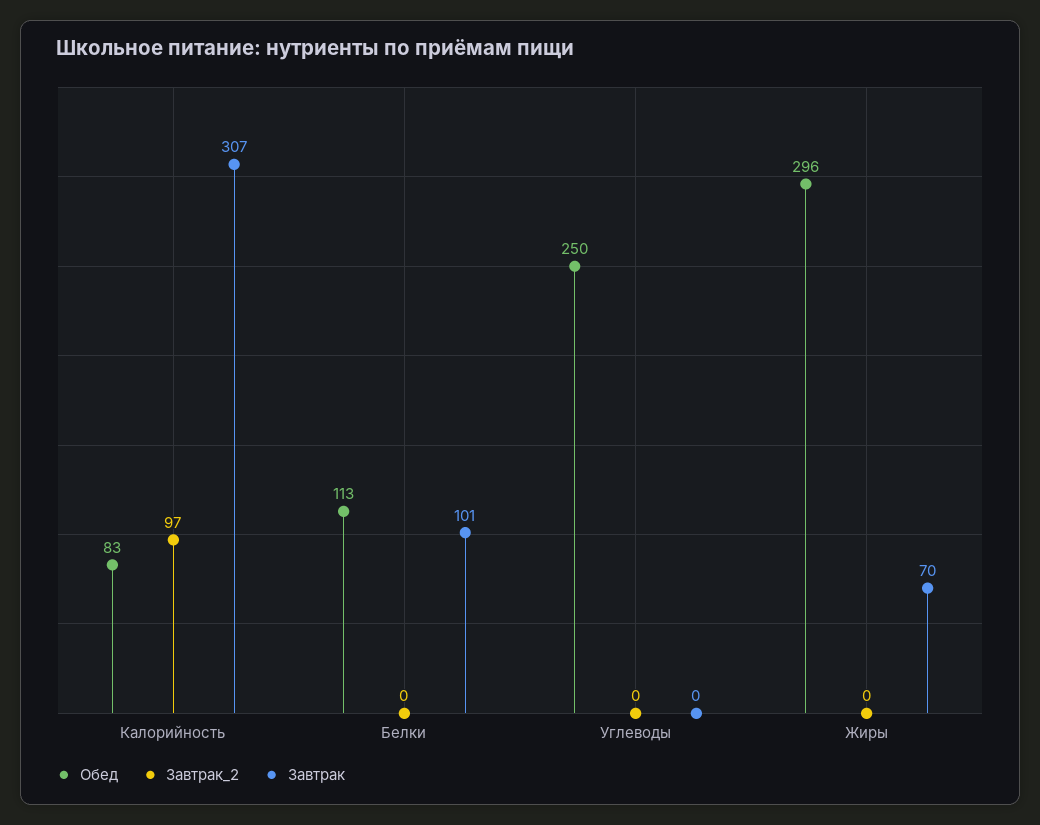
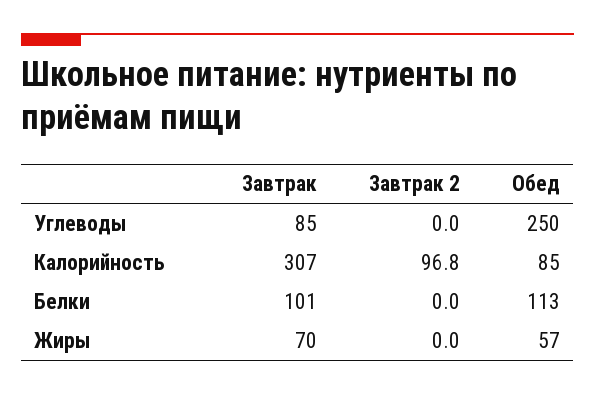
  {
    "Обед": {
-     "Калорийность": 83,
+     "Калорийность": 85,
      "Белки": 113,
      "Углеводы": 250,
-     "Жиры": 296
+     "Жиры": 57
    },
    "Завтрак_2": {
      "Калорийность": 96.8,
      "Белки": 0,
      "Углеводы": 0,
      "Жиры": 0
    },
    "Завтрак": {
      "Калорийность": 307,
      "Белки": 101,
-     "Углеводы": 0,
+     "Углеводы": 85,
      "Жиры": 70
    }
  }

